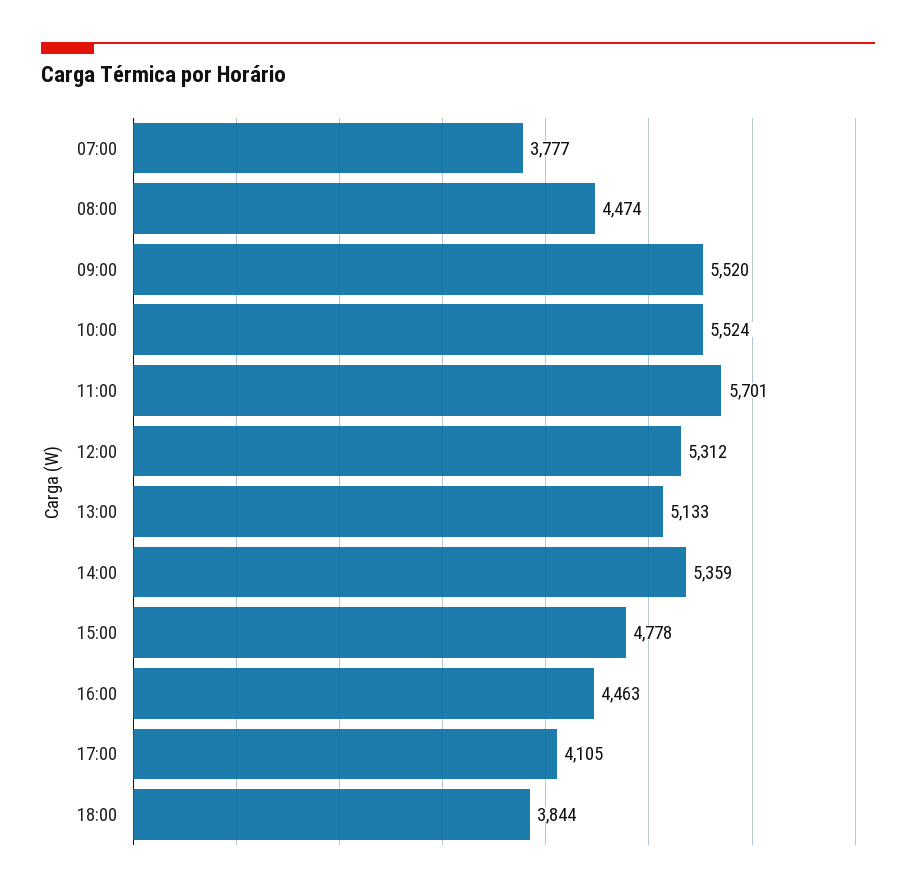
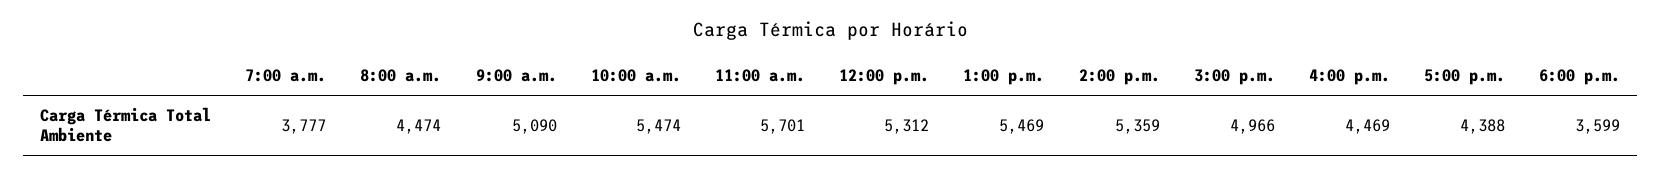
  {
    "07:00": 3777,
    "08:00": 4474,
-   "09:00": 5520,
+   "09:00": 5090,
-   "10:00": 5524,
+   "10:00": 5474,
    "11:00": 5701,
    "12:00": 5312,
-   "13:00": 5133,
+   "13:00": 5469,
    "14:00": 5359,
-   "15:00": 4778,
+   "15:00": 4966,
-   "16:00": 4463,
+   "16:00": 4469,
-   "17:00": 4105,
+   "17:00": 4388,
-   "18:00": 3844
+   "18:00": 3599
  }

